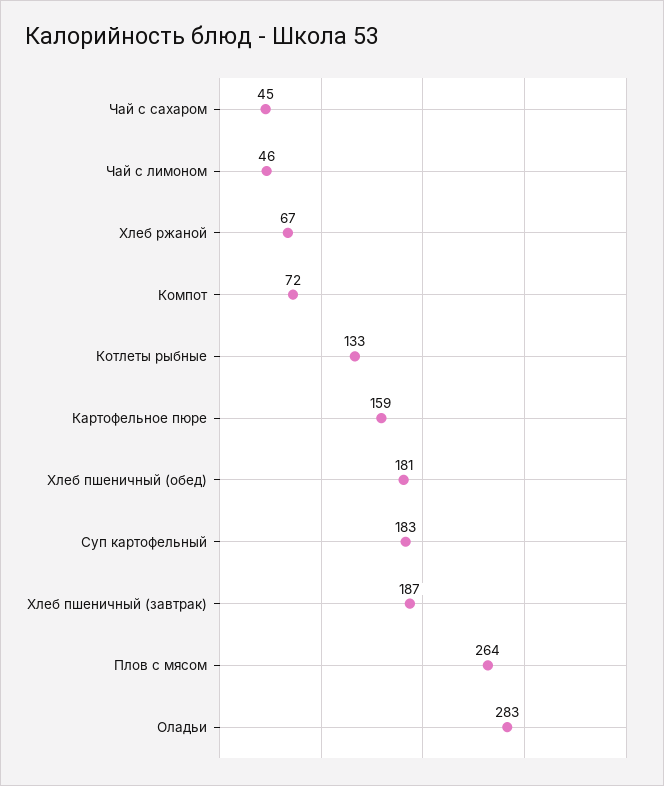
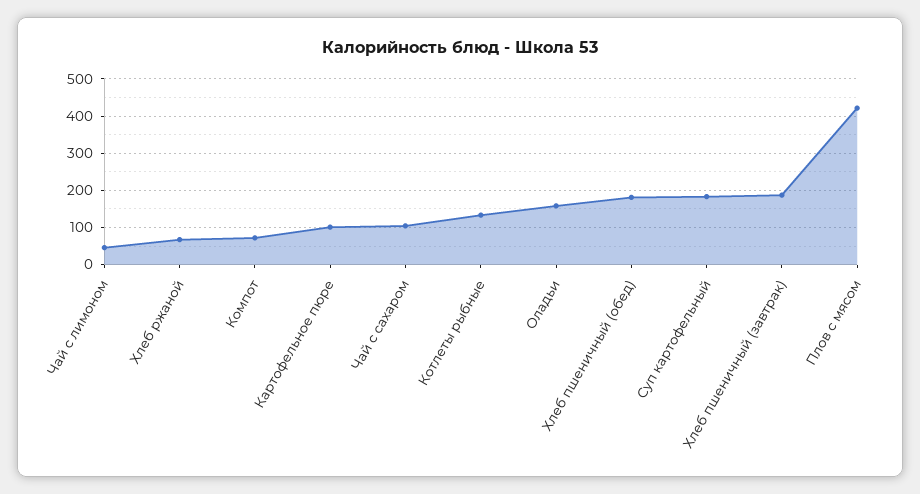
  {
-   "Чай с сахаром": 45,
+   "Чай с сахаром": 100,
    "Чай с лимоном": 46,
    "Хлеб ржаной": 67,
    "Компот": 72,
    "Котлеты рыбные": 133,
-   "Картофельное пюре": 159,
+   "Картофельное пюре": 100,
    "Хлеб пшеничный (обед)": 181,
    "Суп картофельный": 183,
    "Хлеб пшеничный (завтрак)": 187,
-   "Плов с мясом": 264,
+   "Плов с мясом": 420,
-   "Оладьи": 283
+   "Оладьи": 160
  }

